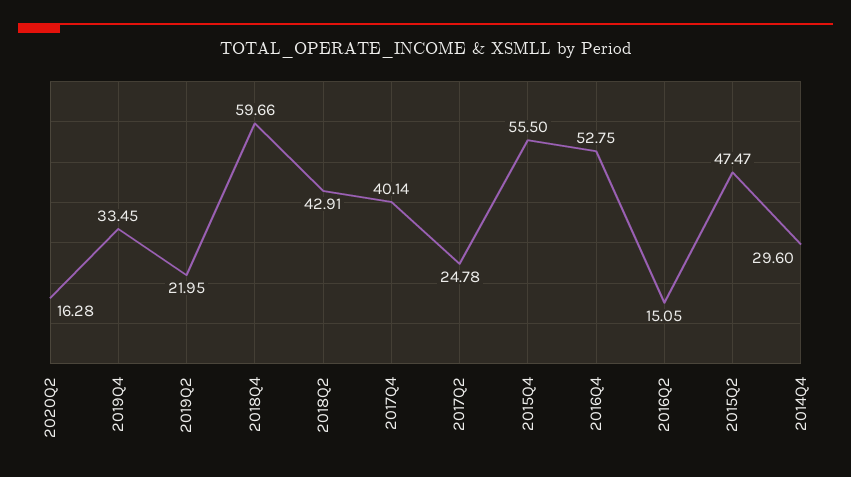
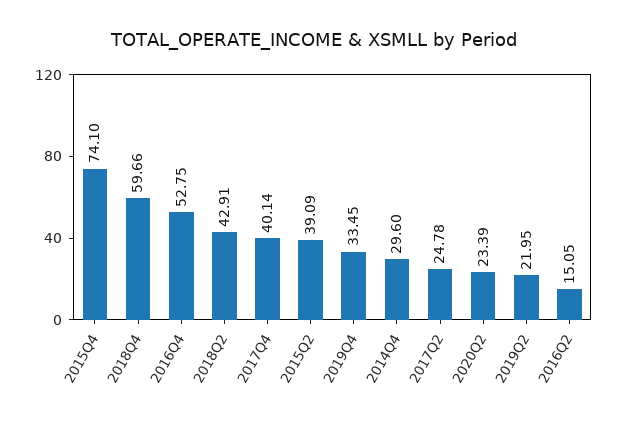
  {
-   "2020Q2": 16.28,
+   "2020Q2": 23.39,
    "2019Q4": 33.45,
    "2019Q2": 21.95,
    "2018Q4": 59.66,
    "2018Q2": 42.91,
    "2017Q4": 40.14,
    "2017Q2": 24.78,
-   "2015Q4": 55.5,
+   "2015Q4": 74.1,
    "2016Q4": 52.75,
    "2016Q2": 15.05,
-   "2015Q2": 47.47,
+   "2015Q2": 39.09,
    "2014Q4": 29.6
  }

